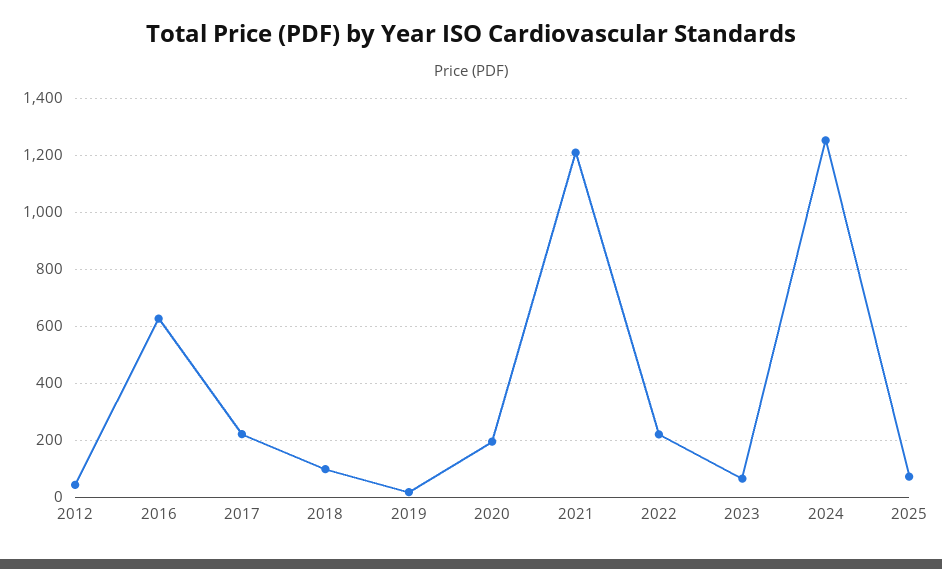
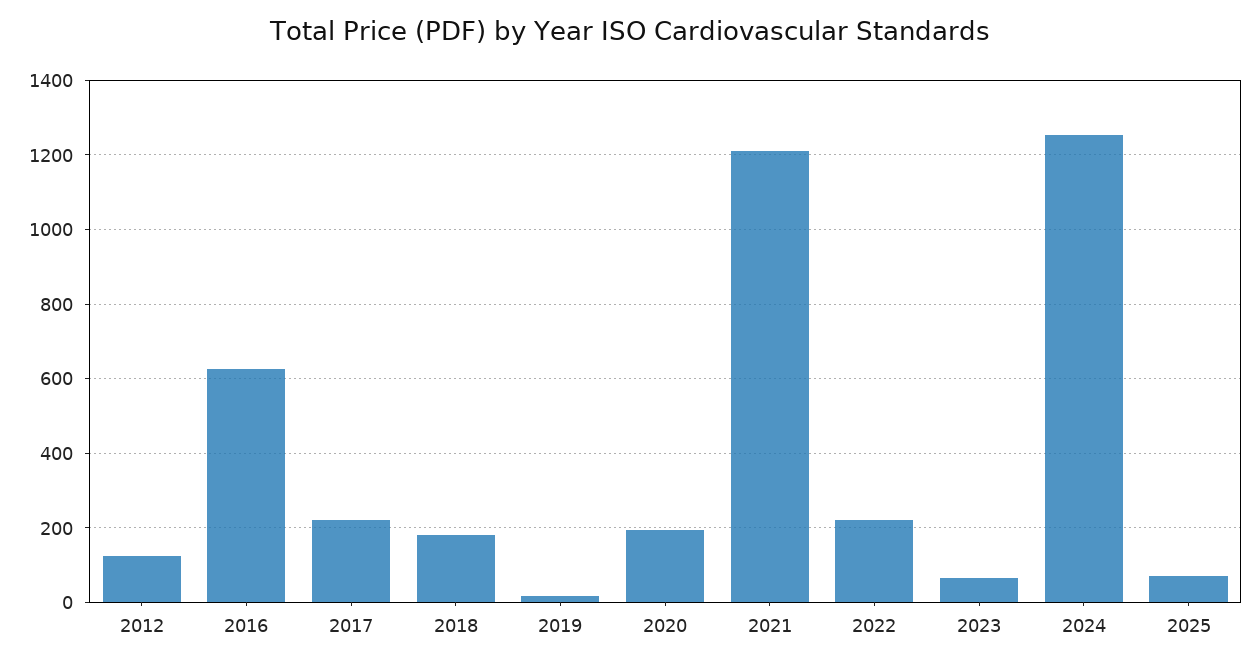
  {
-   "2012": 50,
+   "2012": 120,
    "2016": 620,
    "2017": 220,
-   "2018": 100,
+   "2018": 180,
    "2019": 20,
    "2020": 200,
    "2021": 1220,
    "2022": 220,
    "2023": 60,
    "2024": 1260,
    "2025": 80
  }

